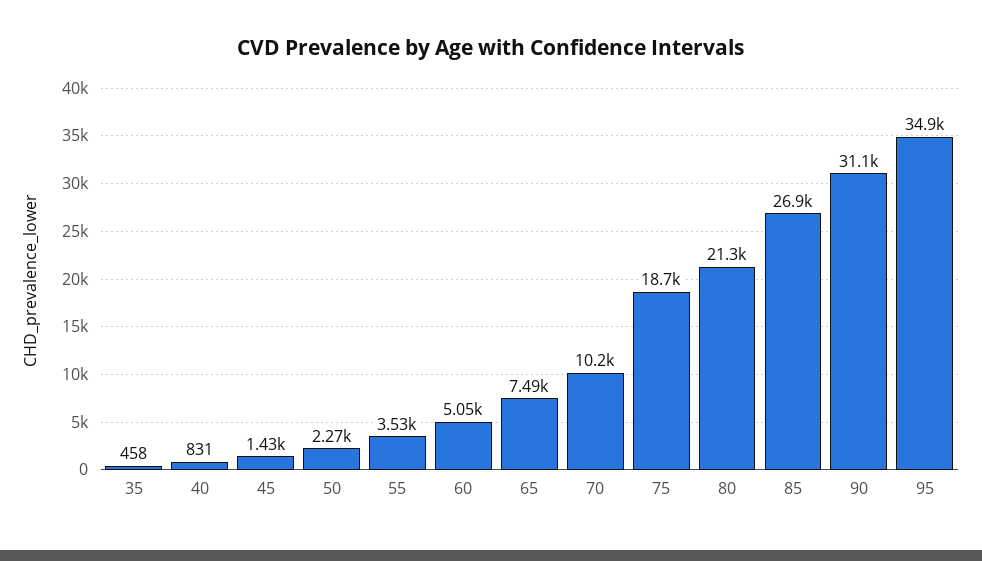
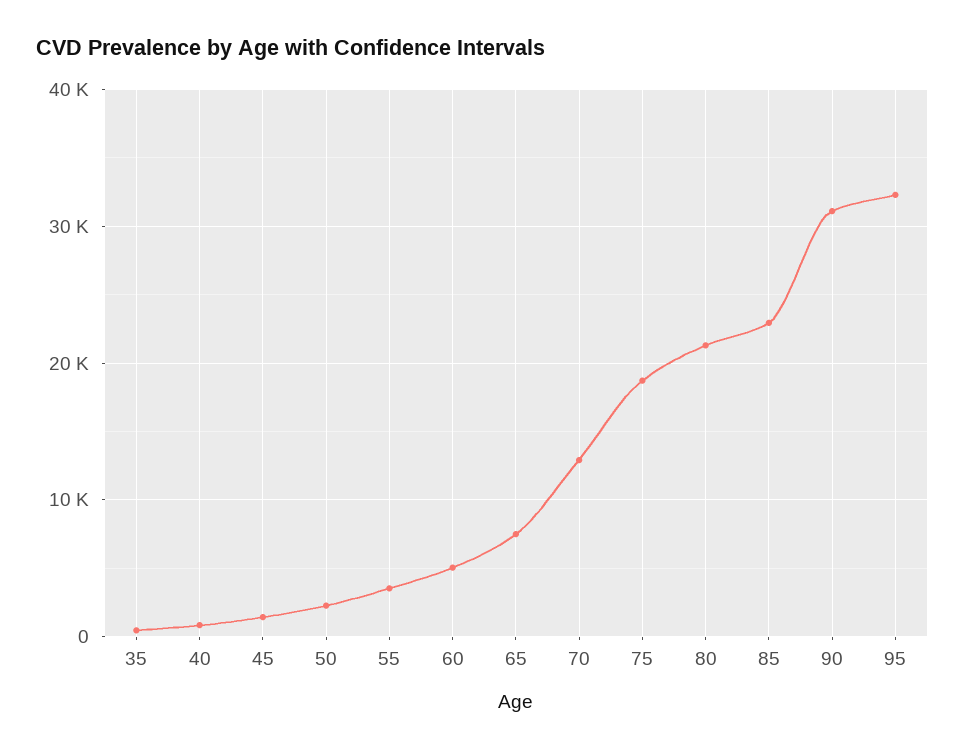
  {
    "35": 458,
    "40": 831,
    "45": 1430,
    "50": 2270,
    "55": 3530,
    "60": 5050,
    "65": 7490,
-   "70": 10200,
+   "70": 13000,
    "75": 18700,
    "80": 21300,
-   "85": 26900,
+   "85": 23000,
    "90": 31100,
-   "95": 34900
+   "95": 32000
  }

